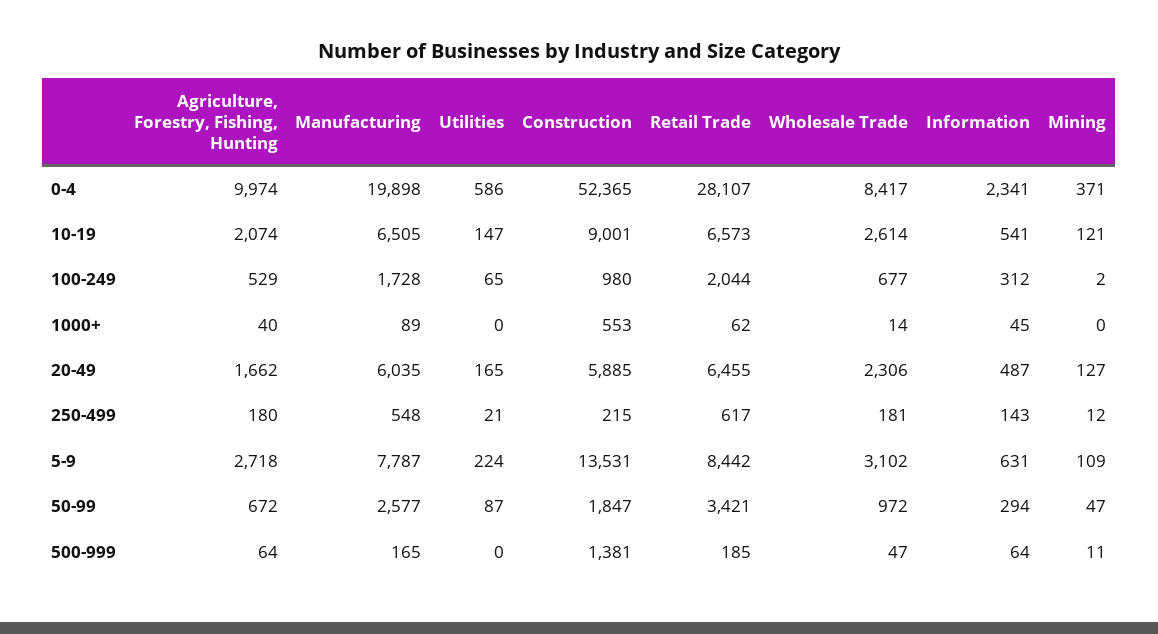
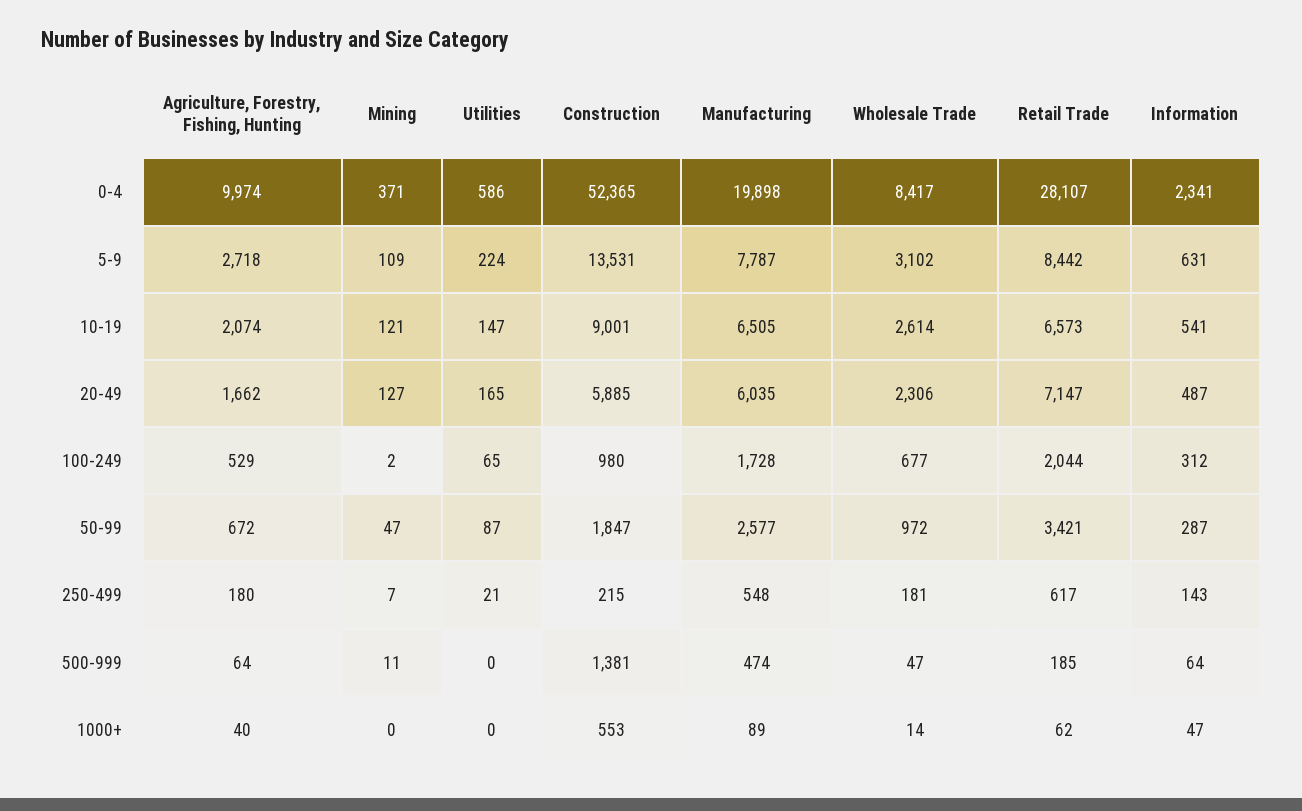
  {
    "Agriculture, Forestry, Fishing, Hunting": {
      "0-4": 9974,
      "10-19": 2074,
      "100-249": 529,
      "1000+": 40,
      "20-49": 1662,
      "250-499": 180,
      "5-9": 2718,
      "50-99": 672,
      "500-999": 64
    },
    "Manufacturing": {
      "0-4": 19898,
      "10-19": 6505,
      "100-249": 1728,
      "1000+": 89,
      "20-49": 6035,
      "250-499": 548,
      "5-9": 7787,
      "50-99": 2577,
-     "500-999": 165
+     "500-999": 474
    },
    "Utilities": {
      "0-4": 586,
      "10-19": 147,
      "100-249": 65,
      "1000+": 0,
      "20-49": 165,
      "250-499": 21,
      "5-9": 224,
      "50-99": 87,
      "500-999": 0
    },
    "Construction": {
      "0-4": 52365,
      "10-19": 9001,
      "100-249": 980,
      "1000+": 553,
      "20-49": 5885,
      "250-499": 215,
      "5-9": 13531,
      "50-99": 1847,
      "500-999": 1381
    },
    "Retail Trade": {
      "0-4": 28107,
      "10-19": 6573,
      "100-249": 2044,
      "1000+": 62,
-     "20-49": 6455,
+     "20-49": 7147,
      "250-499": 617,
      "5-9": 8442,
      "50-99": 3421,
      "500-999": 185
    },
    "Wholesale Trade": {
      "0-4": 8417,
      "10-19": 2614,
      "100-249": 677,
      "1000+": 14,
      "20-49": 2306,
      "250-499": 181,
      "5-9": 3102,
      "50-99": 972,
      "500-999": 47
    },
    "Information": {
      "0-4": 2341,
      "10-19": 541,
      "100-249": 312,
-     "1000+": 45,
+     "1000+": 47,
      "20-49": 487,
      "250-499": 143,
      "5-9": 631,
-     "50-99": 294,
+     "50-99": 287,
      "500-999": 64
    },
    "Mining": {
      "0-4": 371,
      "10-19": 121,
      "100-249": 2,
      "1000+": 0,
      "20-49": 127,
-     "250-499": 12,
+     "250-499": 7,
      "5-9": 109,
      "50-99": 47,
      "500-999": 11
    }
  }

